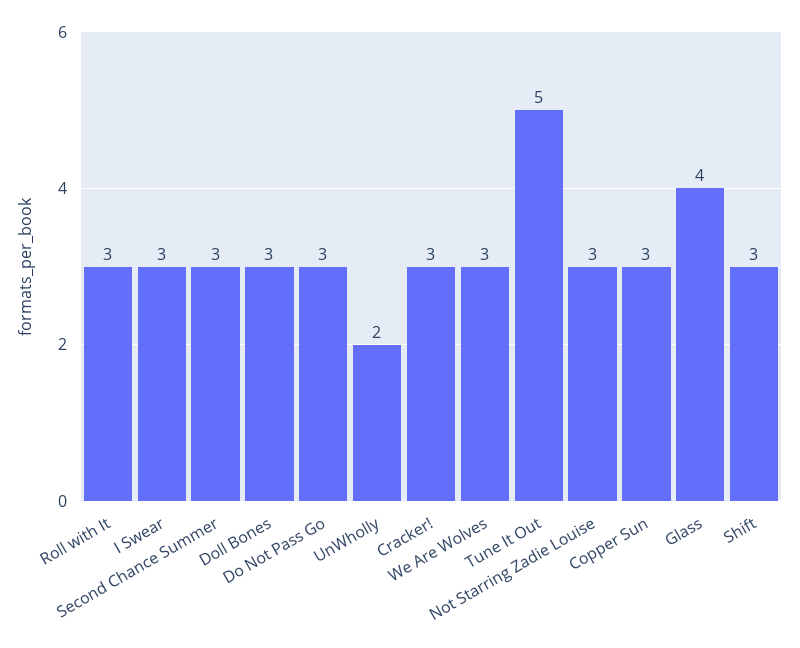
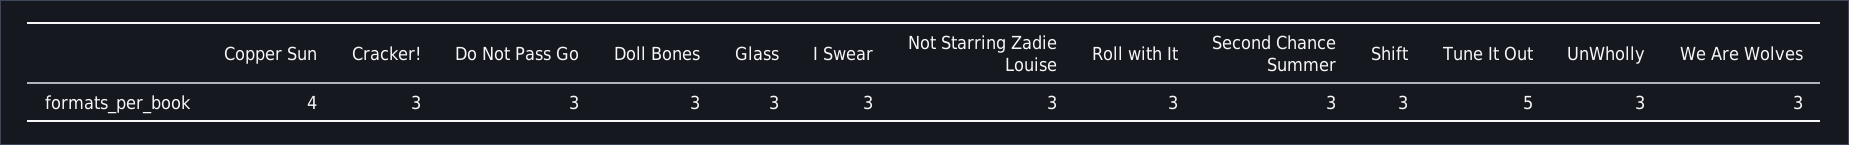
  {
    "Roll with It": 3,
    "I Swear": 3,
    "Second Chance Summer": 3,
    "Doll Bones": 3,
    "Do Not Pass Go": 3,
-   "UnWholly": 2,
+   "UnWholly": 3,
    "Cracker!": 3,
    "We Are Wolves": 3,
    "Tune It Out": 5,
    "Not Starring Zadie Louise": 3,
-   "Copper Sun": 3,
+   "Copper Sun": 4,
-   "Glass": 4,
+   "Glass": 3,
    "Shift": 3
  }

